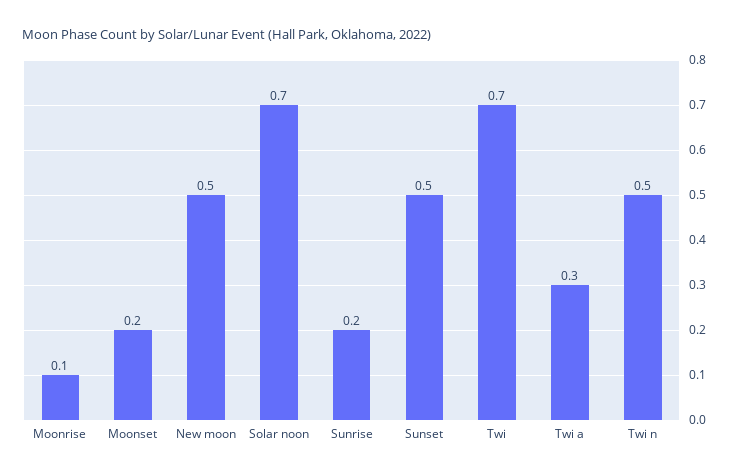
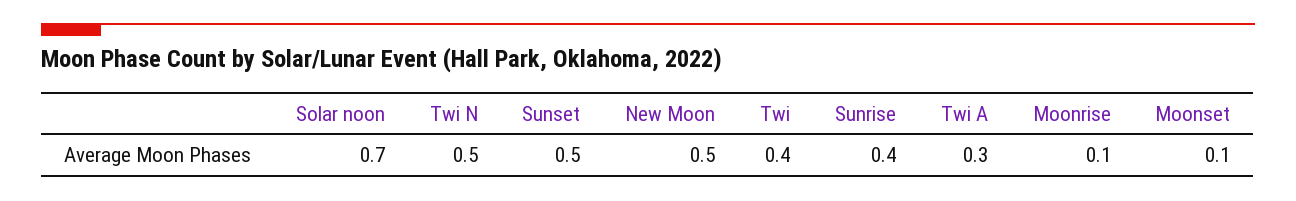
  {
    "Moonrise": 0.1,
-   "Moonset": 0.2,
+   "Moonset": 0.1,
    "New moon": 0.5,
    "Solar noon": 0.7,
-   "Sunrise": 0.2,
+   "Sunrise": 0.4,
    "Sunset": 0.5,
-   "Twi": 0.7,
+   "Twi": 0.4,
    "Twi a": 0.3,
    "Twi n": 0.5
  }

